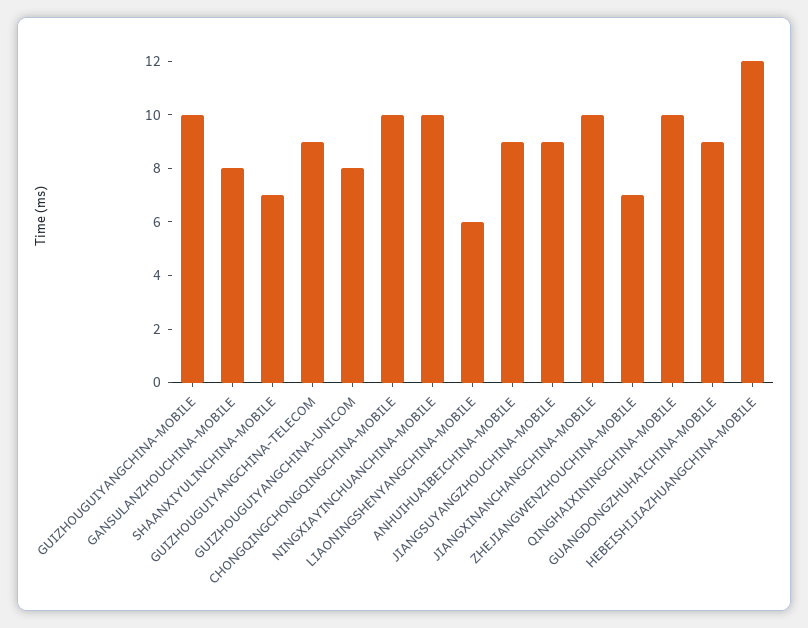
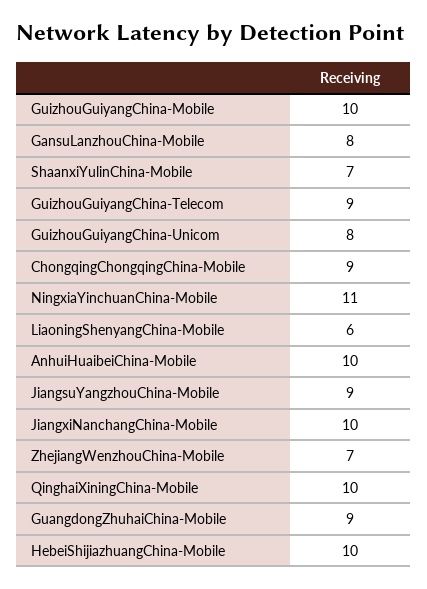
  {
    "GUIZHOUGUIYANGCHINA-MOBILE": 10,
    "GANSULANZHOUCHINA-MOBILE": 8,
    "SHAANXIYULINCHINA-MOBILE": 7,
    "GUIZHOUGUIYANGCHINA-TELECOM": 9,
    "GUIZHOUGUIYANGCHINA-UNICOM": 8,
-   "CHONGQINGCHONGQINGCHINA-MOBILE": 10,
+   "CHONGQINGCHONGQINGCHINA-MOBILE": 9,
-   "NINGXIAYINCHUANCHINA-MOBILE": 10,
+   "NINGXIAYINCHUANCHINA-MOBILE": 11,
    "LIAONINGSHENYANGCHINA-MOBILE": 6,
-   "ANHUIHUAIBEICHINA-MOBILE": 9,
+   "ANHUIHUAIBEICHINA-MOBILE": 10,
    "JIANGSUYANGZHOUCHINA-MOBILE": 9,
    "JIANGXINANCHANGCHINA-MOBILE": 10,
    "ZHEJIANGWENZHOUCHINA-MOBILE": 7,
    "QINGHAIXININGCHINA-MOBILE": 10,
    "GUANGDONGZHUHAICHINA-MOBILE": 9,
-   "HEBEISHIJIAZHUANGCHINA-MOBILE": 12
+   "HEBEISHIJIAZHUANGCHINA-MOBILE": 10
  }

